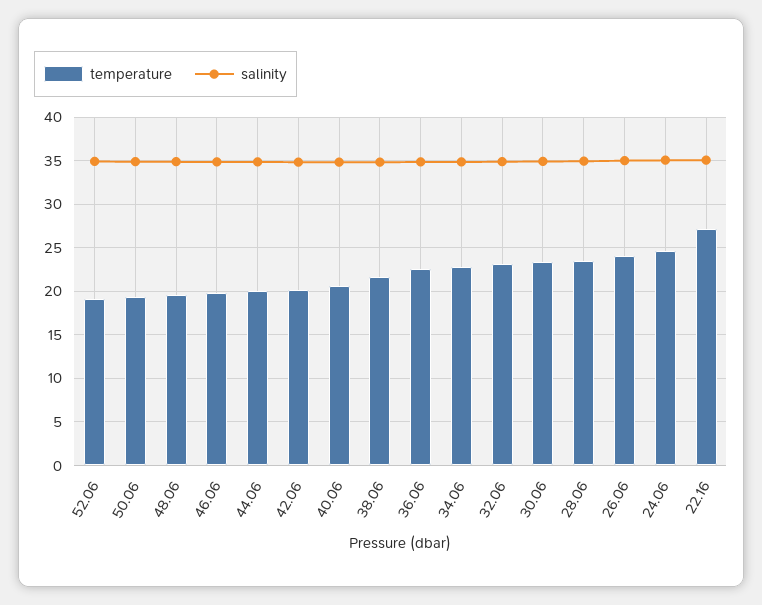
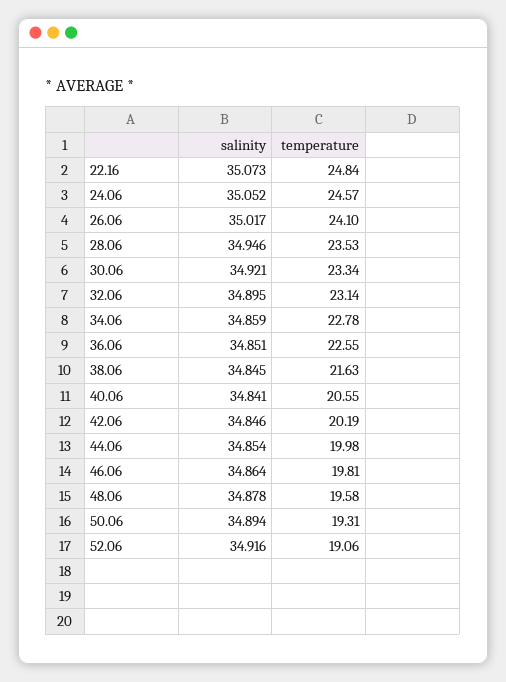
  {
    "temperature": {
      "52.06": 19.06,
      "50.06": 19.31,
      "48.06": 19.58,
      "46.06": 19.81,
      "44.06": 19.98,
      "42.06": 20.19,
      "40.06": 20.55,
      "38.06": 21.63,
      "36.06": 22.55,
      "34.06": 22.78,
      "32.06": 23.14,
      "30.06": 23.34,
      "28.06": 23.53,
      "26.06": 24.1,
      "24.06": 24.57,
-     "22.16": 27
+     "22.16": 24.84
    },
    "salinity": {
      "52.06": 34.916,
      "50.06": 34.894,
      "48.06": 34.878,
      "46.06": 34.864,
      "44.06": 34.854,
      "42.06": 34.846,
      "40.06": 34.841,
      "38.06": 34.845,
      "36.06": 34.851,
      "34.06": 34.859,
      "32.06": 34.895,
      "30.06": 34.921,
      "28.06": 34.946,
      "26.06": 35.017,
      "24.06": 35.052,
      "22.16": 35.073
    }
  }

